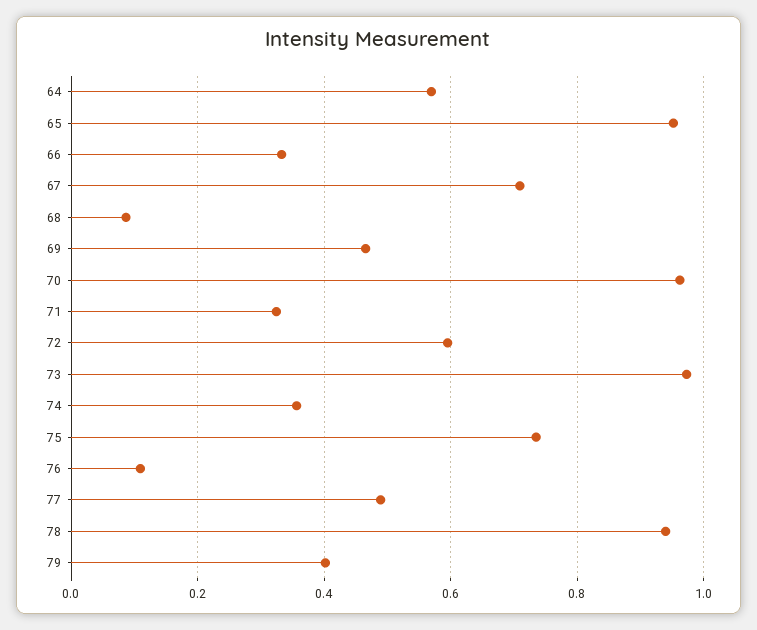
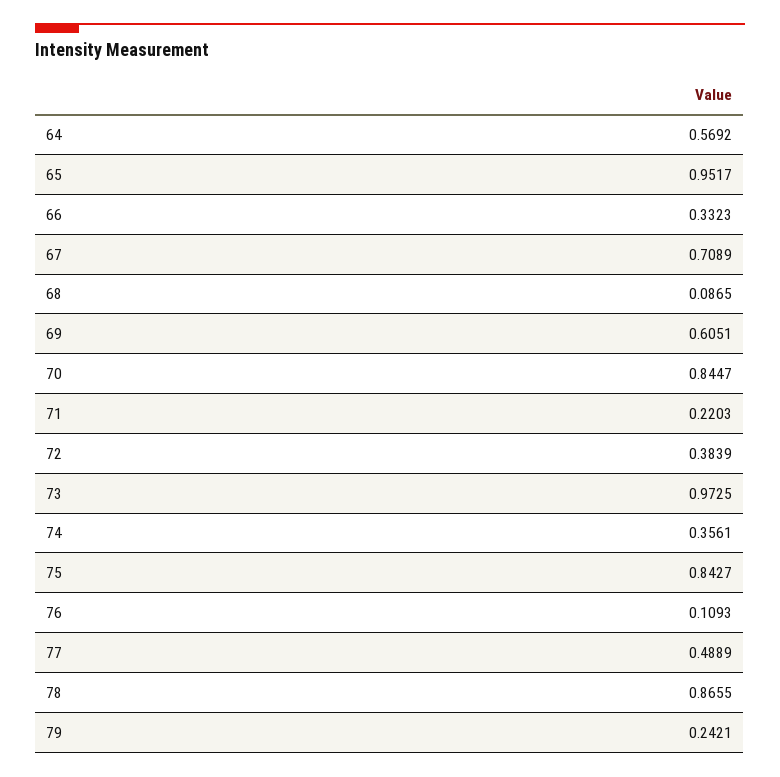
  {
    "64": 0.5692,
    "65": 0.9517,
    "66": 0.3323,
    "67": 0.7089,
    "68": 0.0865,
-   "69": 0.46,
+   "69": 0.6051,
-   "70": 0.96,
+   "70": 0.8447,
-   "71": 0.32,
+   "71": 0.2203,
-   "72": 0.6,
+   "72": 0.3839,
    "73": 0.9725,
    "74": 0.3561,
-   "75": 0.74,
+   "75": 0.8427,
    "76": 0.1093,
    "77": 0.4889,
-   "78": 0.94,
+   "78": 0.8655,
-   "79": 0.4
+   "79": 0.2421
  }

